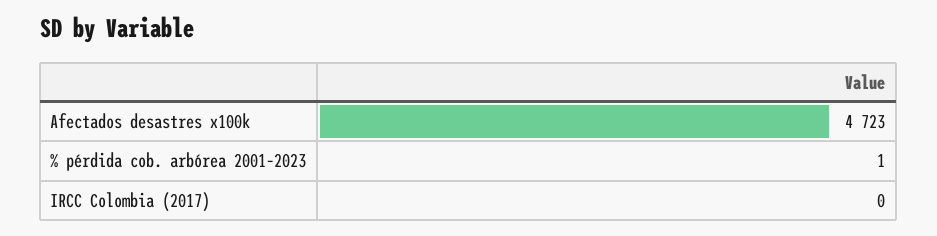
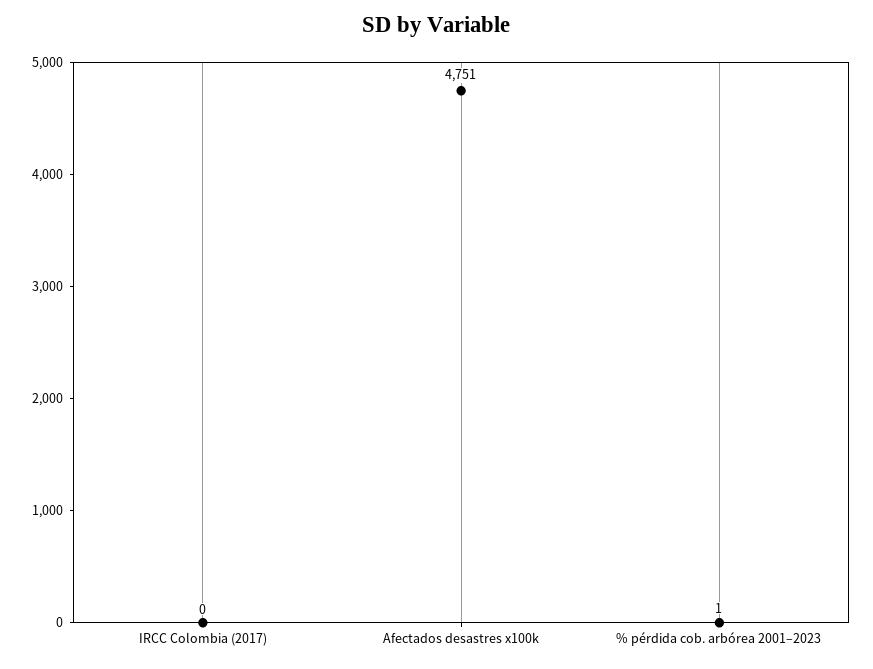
  {
-   "Afectados desastres x100k": 4723,
+   "Afectados desastres x100k": 4751,
    "% pérdida cob. arbórea 2001–2023": 1,
    "IRCC Colombia (2017)": 0
  }

